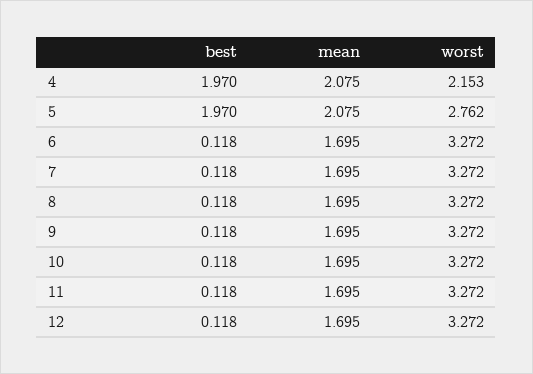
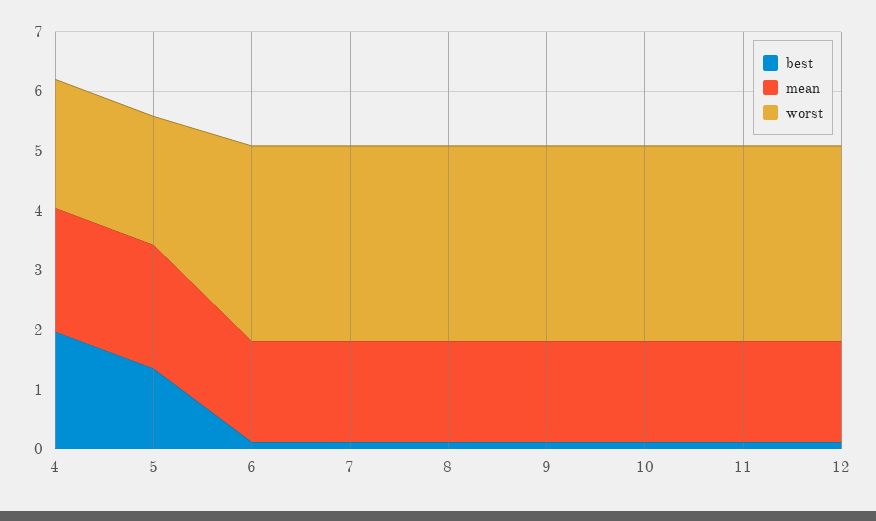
  {
    "best": {
      "4": 1.97,
-     "5": 1.97,
+     "5": 1.4,
      "6": 0.118,
      "7": 0.118,
      "8": 0.118,
      "9": 0.118,
      "10": 0.118,
      "11": 0.118,
      "12": 0.118
    },
    "mean": {
      "4": 2.075,
      "5": 2.075,
      "6": 1.695,
      "7": 1.695,
      "8": 1.695,
      "9": 1.695,
      "10": 1.695,
      "11": 1.695,
      "12": 1.695
    },
    "worst": {
      "4": 2.153,
-     "5": 2.762,
+     "5": 2.2,
      "6": 3.272,
      "7": 3.272,
      "8": 3.272,
      "9": 3.272,
      "10": 3.272,
      "11": 3.272,
      "12": 3.272
    }
  }

